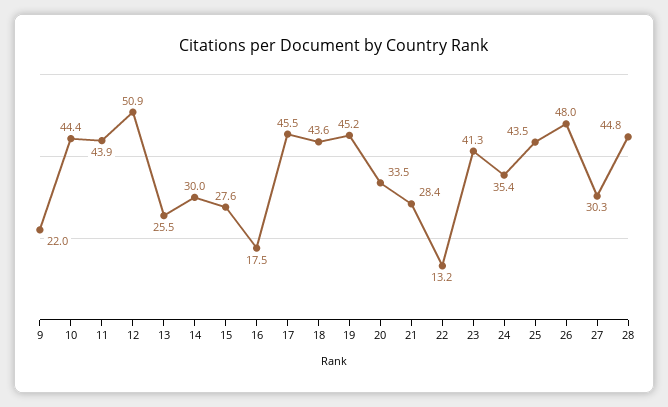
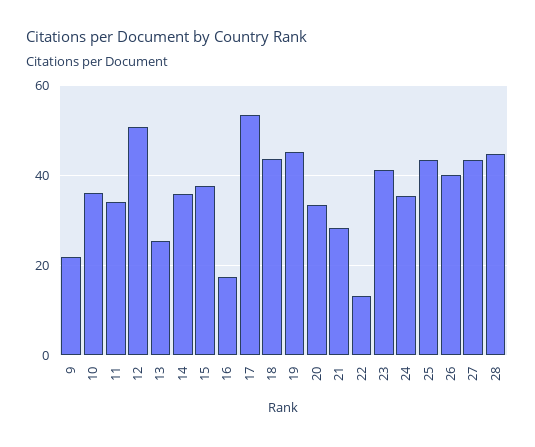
  {
    "9": 22,
-   "10": 44.4,
+   "10": 36,
-   "11": 43.9,
+   "11": 34,
    "12": 50.9,
    "13": 25.5,
-   "14": 30,
+   "14": 36,
-   "15": 27.6,
+   "15": 38,
    "16": 17.5,
-   "17": 45.5,
+   "17": 54,
    "18": 43.6,
    "19": 45.2,
    "20": 33.5,
    "21": 28.4,
    "22": 13.2,
    "23": 41.3,
    "24": 35.4,
    "25": 43.5,
-   "26": 48,
+   "26": 40,
-   "27": 30.3,
+   "27": 44,
    "28": 44.8
  }

